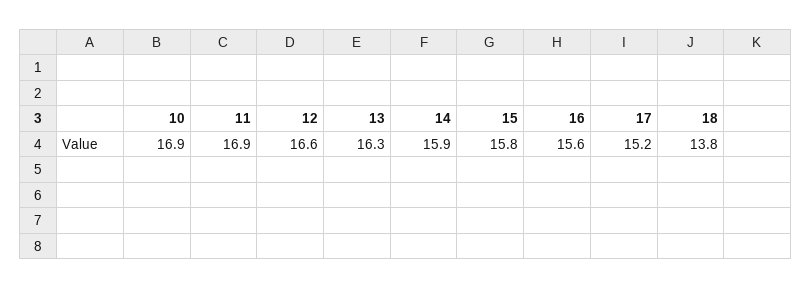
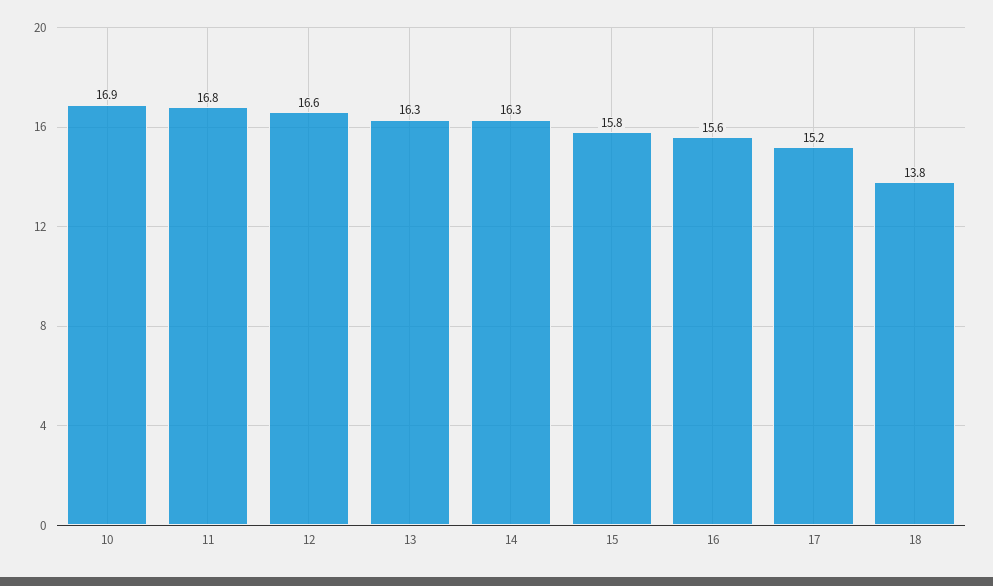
  {
    "10": 16.9,
-   "11": 16.9,
+   "11": 16.8,
    "12": 16.6,
    "13": 16.3,
-   "14": 15.9,
+   "14": 16.3,
    "15": 15.8,
    "16": 15.6,
    "17": 15.2,
    "18": 13.8
  }

